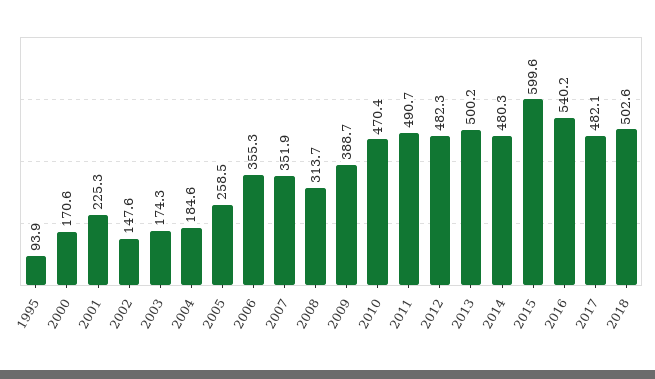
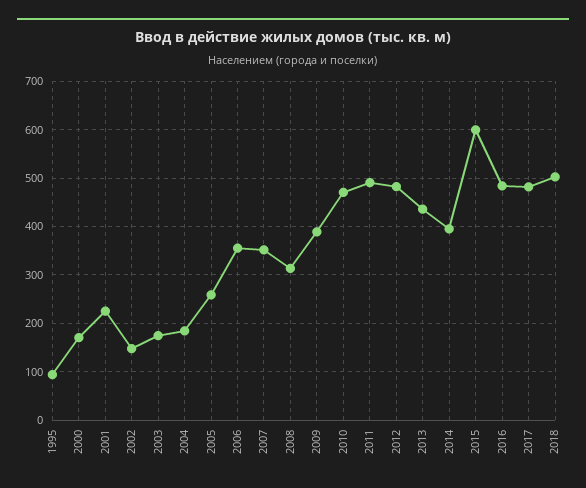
  {
    "1995": 93.9,
    "2000": 170.6,
    "2001": 225.3,
    "2002": 147.6,
    "2003": 174.3,
    "2004": 184.6,
    "2005": 258.5,
    "2006": 355.3,
    "2007": 351.9,
    "2008": 313.7,
    "2009": 388.7,
    "2010": 470.4,
    "2011": 490.7,
    "2012": 482.3,
-   "2013": 500.2,
+   "2013": 440,
-   "2014": 480.3,
+   "2014": 400,
    "2015": 599.6,
-   "2016": 540.2,
+   "2016": 480,
    "2017": 482.1,
    "2018": 502.6
  }

